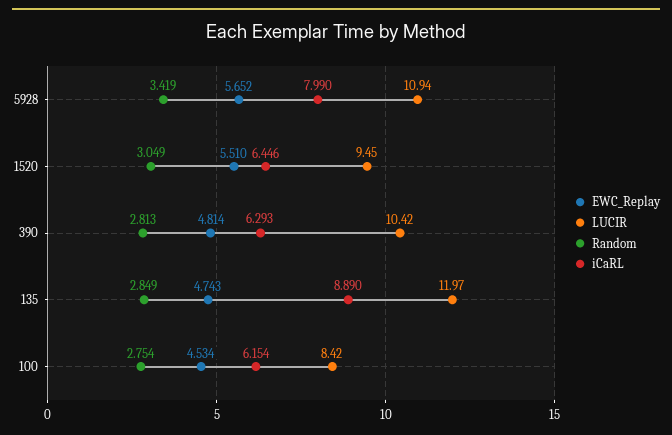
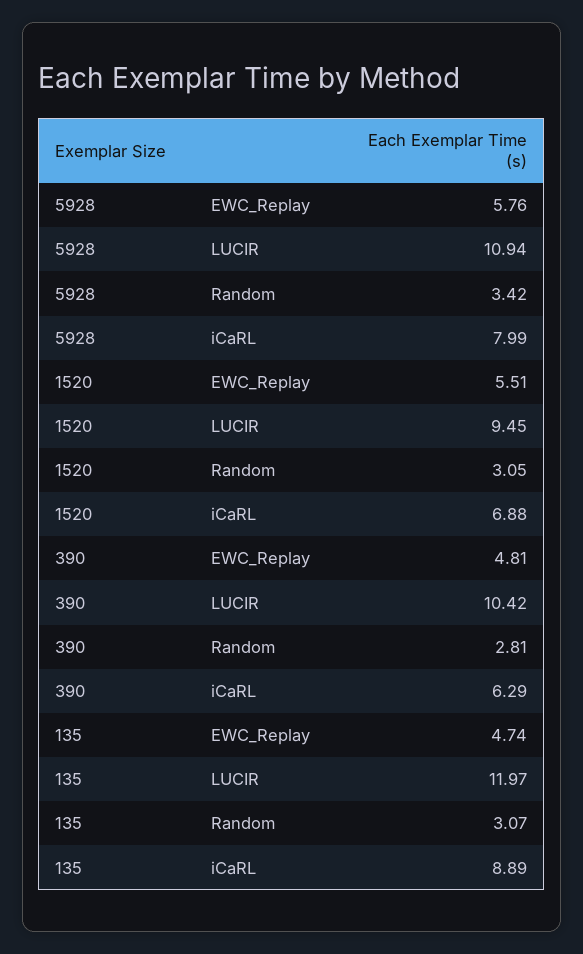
  {
    "EWC_Replay": {
-     "5928": 5.652,
+     "5928": 5.76,
      "1520": 5.51,
      "390": 4.814,
-     "135": 4.743,
+     "135": 4.743
-     "100": 4.534
    },
    "LUCIR": {
      "5928": 10.94,
      "1520": 9.45,
      "390": 10.42,
-     "135": 11.97,
+     "135": 11.97
-     "100": 8.42
    },
    "Random": {
      "5928": 3.419,
      "1520": 3.049,
      "390": 2.813,
-     "135": 2.849,
+     "135": 3.07
-     "100": 2.754
    },
    "iCaRL": {
      "5928": 7.99,
-     "1520": 6.446,
+     "1520": 6.88,
      "390": 6.293,
-     "135": 8.89,
+     "135": 8.89
-     "100": 6.154
    }
  }

